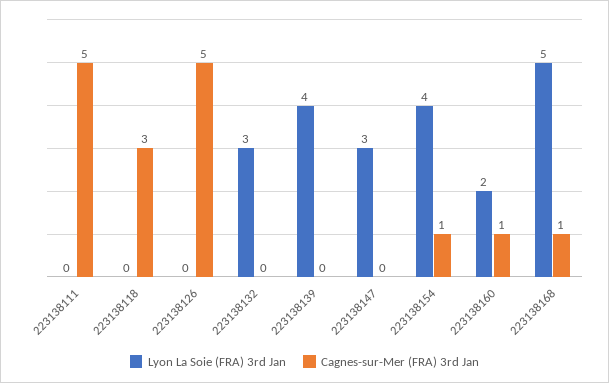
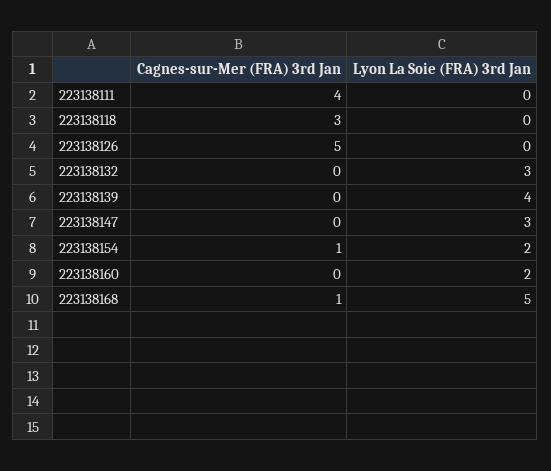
  {
    "Lyon La Soie (FRA) 3rd Jan": {
      "223138111": 0,
      "223138118": 0,
      "223138126": 0,
      "223138132": 3,
      "223138139": 4,
      "223138147": 3,
-     "223138154": 4,
+     "223138154": 2,
      "223138160": 2,
      "223138168": 5
    },
    "Cagnes-sur-Mer (FRA) 3rd Jan": {
-     "223138111": 5,
+     "223138111": 4,
      "223138118": 3,
      "223138126": 5,
      "223138132": 0,
      "223138139": 0,
      "223138147": 0,
      "223138154": 1,
-     "223138160": 1,
+     "223138160": 0,
      "223138168": 1
    }
  }

